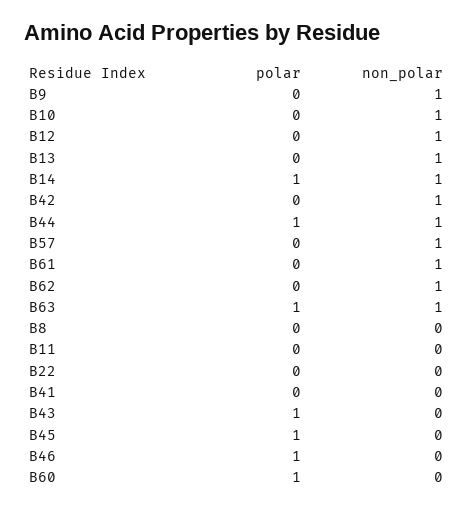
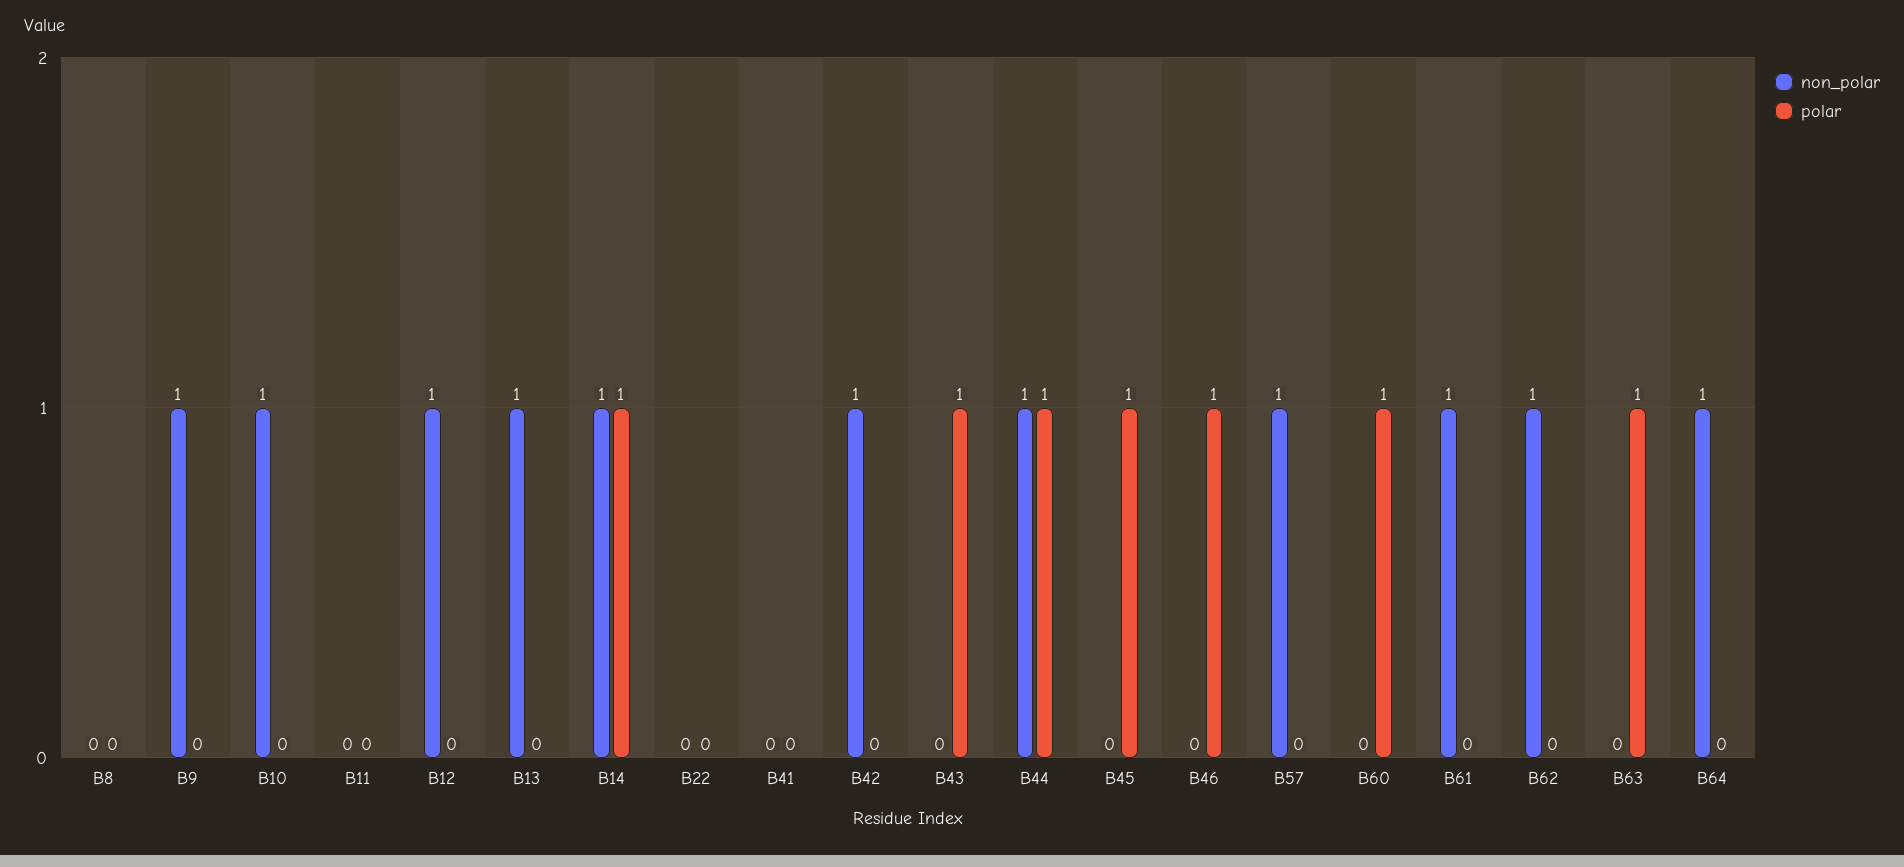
  {
    "polar": {
      "B9": 0,
      "B10": 0,
      "B12": 0,
      "B13": 0,
      "B14": 1,
      "B42": 0,
      "B44": 1,
      "B57": 0,
      "B61": 0,
      "B62": 0,
      "B63": 1,
      "B8": 0,
      "B11": 0,
      "B22": 0,
      "B41": 0,
      "B43": 1,
      "B45": 1,
      "B46": 1,
-     "B60": 1
+     "B60": 1,
+     "B64": 0
    },
    "non_polar": {
      "B9": 1,
      "B10": 1,
      "B12": 1,
      "B13": 1,
      "B14": 1,
      "B42": 1,
      "B44": 1,
      "B57": 1,
      "B61": 1,
      "B62": 1,
-     "B63": 1,
+     "B63": 0,
      "B8": 0,
      "B11": 0,
      "B22": 0,
      "B41": 0,
      "B43": 0,
      "B45": 0,
      "B46": 0,
-     "B60": 0
+     "B60": 0,
+     "B64": 1
    }
  }

